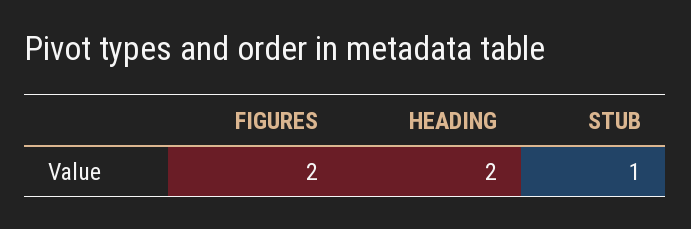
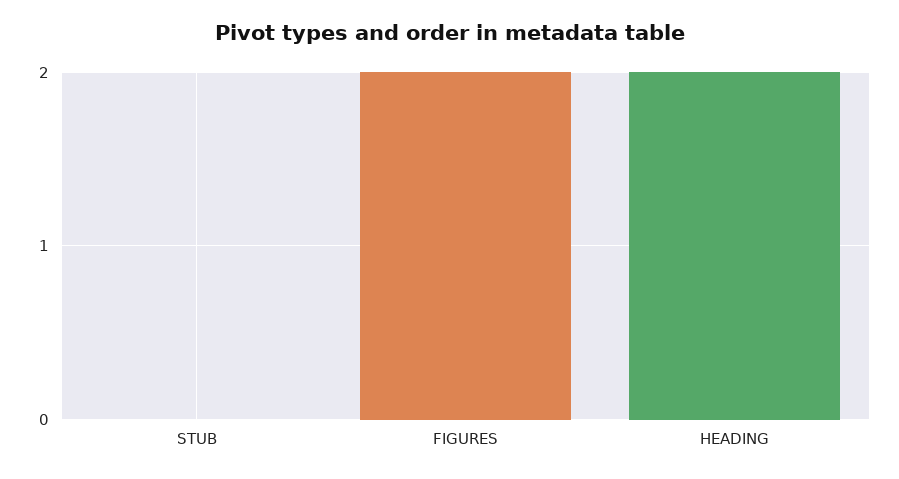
  {
    "FIGURES": 2,
    "HEADING": 2,
-   "STUB": 1
+   "STUB": 0
  }

